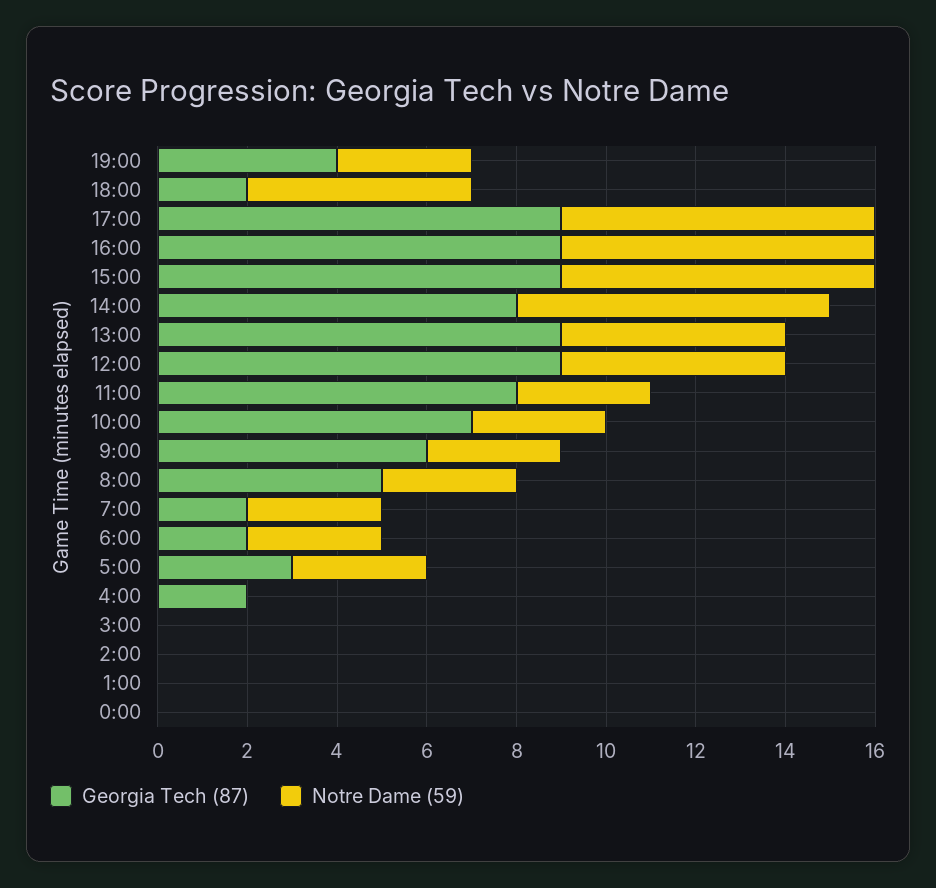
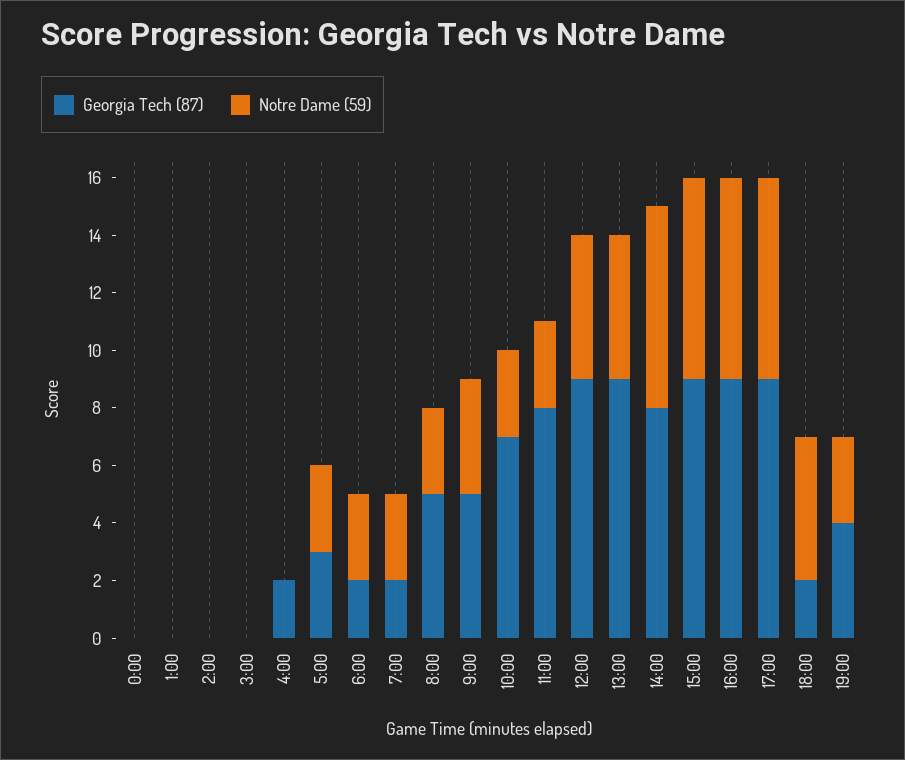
  {
    "Georgia Tech (87)": {
      "19:00": 4,
      "18:00": 2,
      "17:00": 9,
      "16:00": 9,
      "15:00": 9,
      "14:00": 8,
      "13:00": 9,
      "12:00": 9,
      "11:00": 8,
      "10:00": 7,
-     "9:00": 6,
+     "9:00": 5,
      "8:00": 5,
      "7:00": 2,
      "6:00": 2,
      "5:00": 3,
      "4:00": 2,
      "3:00": 0,
      "2:00": 0,
      "1:00": 0,
      "0:00": 0
    },
    "Notre Dame (59)": {
      "19:00": 3,
      "18:00": 5,
      "17:00": 7,
      "16:00": 7,
      "15:00": 7,
      "14:00": 7,
      "13:00": 5,
      "12:00": 5,
      "11:00": 3,
      "10:00": 3,
-     "9:00": 3,
+     "9:00": 4,
      "8:00": 3,
      "7:00": 3,
      "6:00": 3,
      "5:00": 3,
      "4:00": 0,
      "3:00": 0,
      "2:00": 0,
      "1:00": 0,
      "0:00": 0
    }
  }

